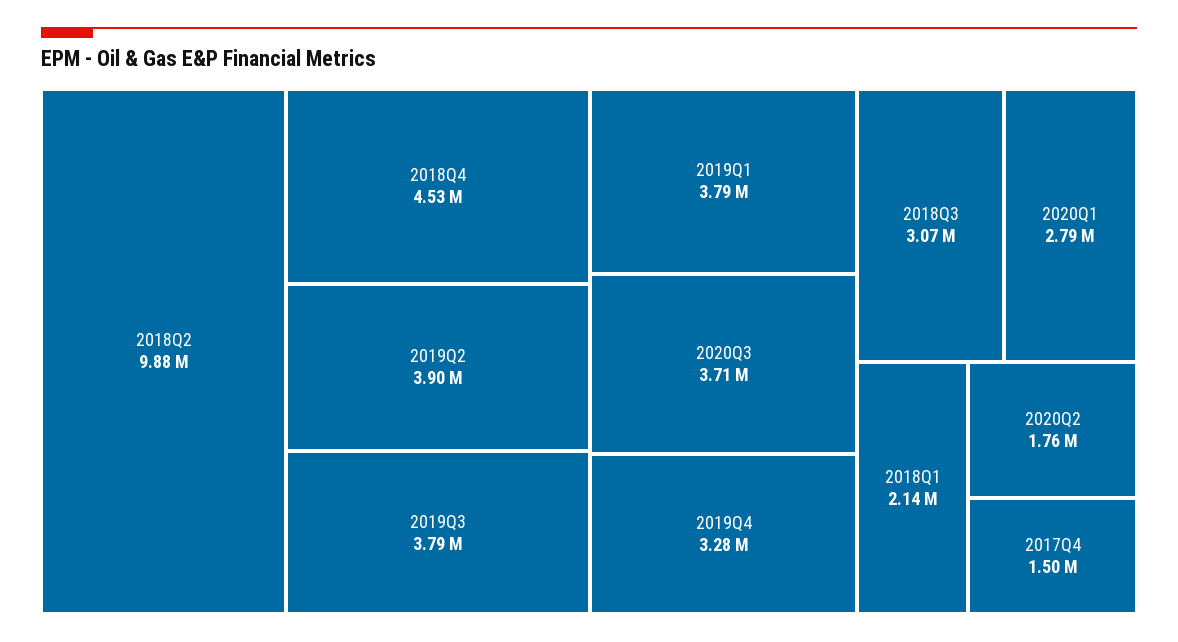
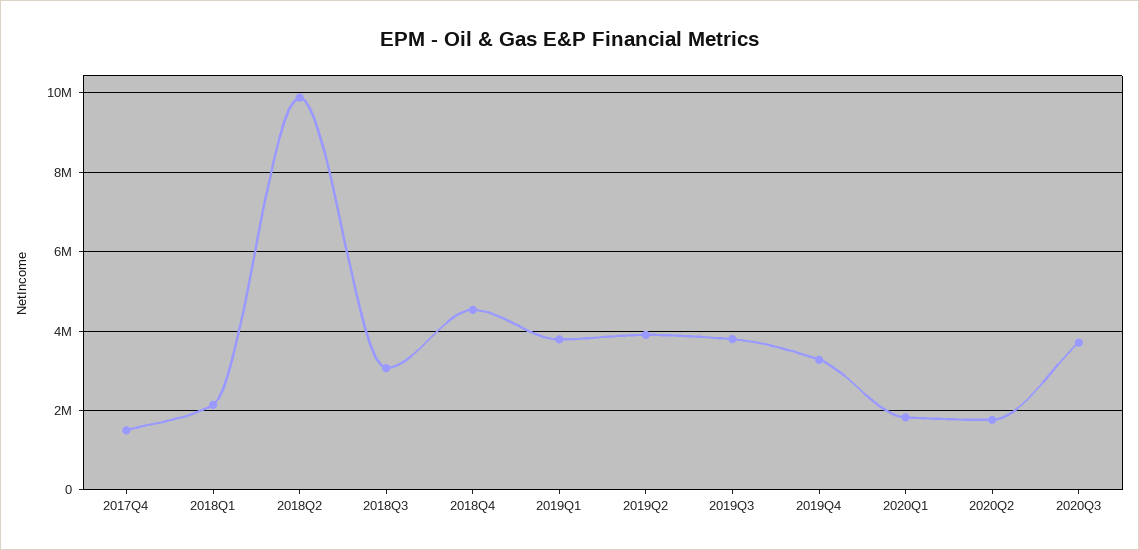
  {
    "2018Q2": 9880000,
    "2018Q4": 4530000,
    "2019Q2": 3900000,
    "2019Q3": 3790000,
    "2019Q1": 3790000,
    "2020Q3": 3710000,
    "2019Q4": 3280000,
    "2018Q3": 3070000,
-   "2020Q1": 2790000,
+   "2020Q1": 1800000,
    "2018Q1": 2140000,
    "2020Q2": 1760000,
    "2017Q4": 1500000
  }

